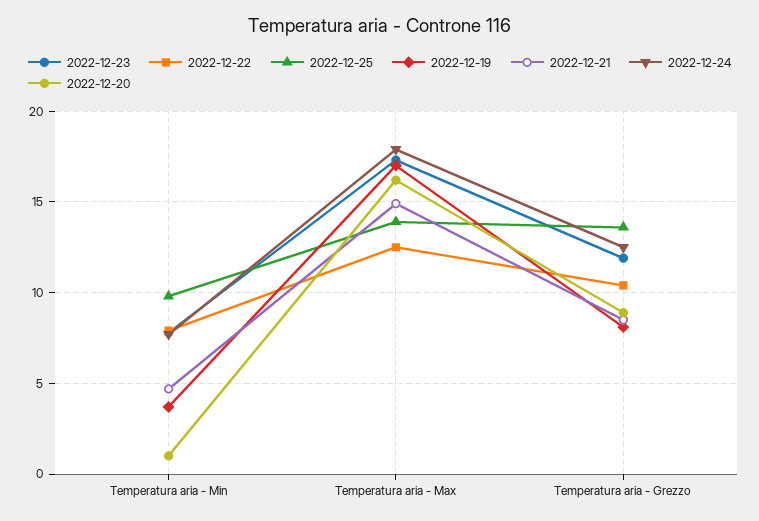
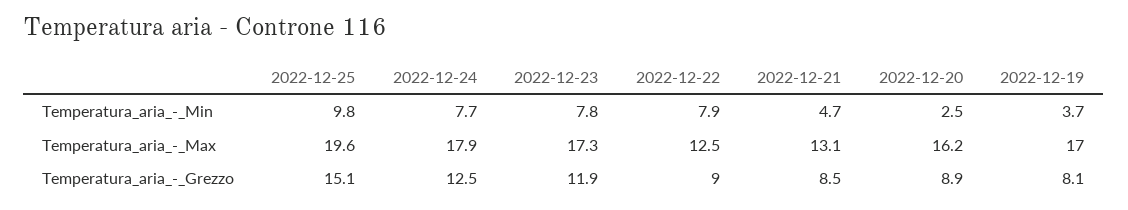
  {
    "2022-12-23": {
      "Temperatura aria - Min": 7.8,
      "Temperatura aria - Max": 17.3,
      "Temperatura aria - Grezzo": 11.9
    },
    "2022-12-22": {
      "Temperatura aria - Min": 7.9,
      "Temperatura aria - Max": 12.5,
-     "Temperatura aria - Grezzo": 10.5
+     "Temperatura aria - Grezzo": 9
    },
    "2022-12-25": {
      "Temperatura aria - Min": 9.8,
-     "Temperatura aria - Max": 14,
+     "Temperatura aria - Max": 19.6,
-     "Temperatura aria - Grezzo": 13.5
+     "Temperatura aria - Grezzo": 15.1
    },
    "2022-12-19": {
      "Temperatura aria - Min": 3.7,
      "Temperatura aria - Max": 17,
      "Temperatura aria - Grezzo": 8.1
    },
    "2022-12-21": {
      "Temperatura aria - Min": 4.7,
-     "Temperatura aria - Max": 15,
+     "Temperatura aria - Max": 13.1,
      "Temperatura aria - Grezzo": 8.5
    },
    "2022-12-24": {
      "Temperatura aria - Min": 7.7,
      "Temperatura aria - Max": 17.9,
      "Temperatura aria - Grezzo": 12.5
    },
    "2022-12-20": {
-     "Temperatura aria - Min": 1,
+     "Temperatura aria - Min": 2.5,
      "Temperatura aria - Max": 16.2,
      "Temperatura aria - Grezzo": 8.9
    }
  }

